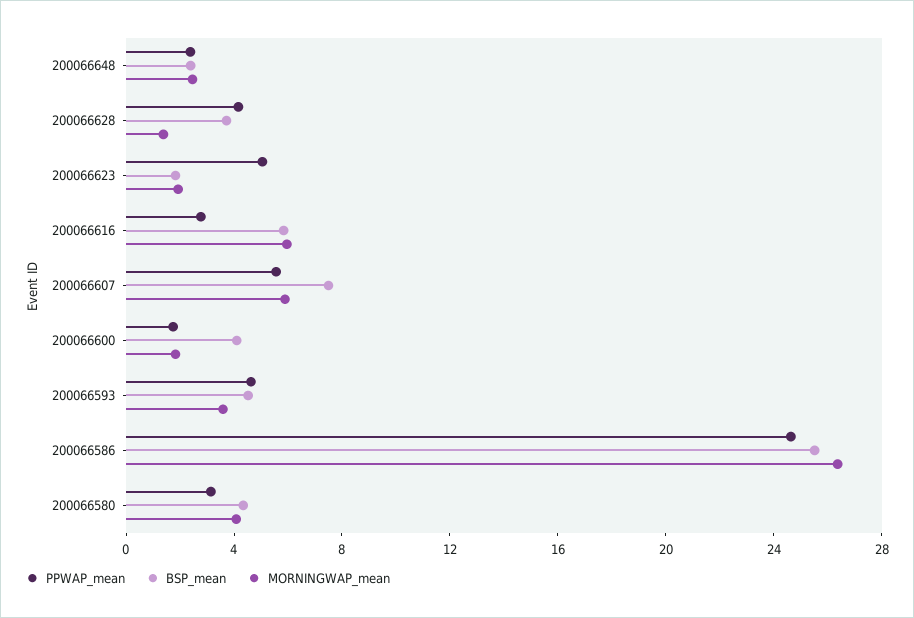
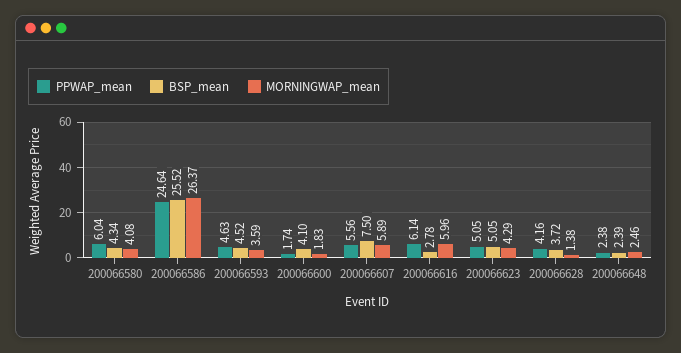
  {
    "PPWAP_mean": {
      "200066648": 2.38,
      "200066628": 4.16,
      "200066623": 5.05,
-     "200066616": 3,
+     "200066616": 6.14,
      "200066607": 5.56,
      "200066600": 1.74,
      "200066593": 4.63,
      "200066586": 24.64,
-     "200066580": 3
+     "200066580": 6.04
    },
    "BSP_mean": {
      "200066648": 2.39,
      "200066628": 3.72,
-     "200066623": 2,
+     "200066623": 5.05,
-     "200066616": 6,
+     "200066616": 2.78,
      "200066607": 7.5,
      "200066600": 4.1,
      "200066593": 4.52,
      "200066586": 25.52,
      "200066580": 4.34
    },
    "MORNINGWAP_mean": {
      "200066648": 2.46,
      "200066628": 1.38,
-     "200066623": 2,
+     "200066623": 4.29,
      "200066616": 5.96,
      "200066607": 5.89,
      "200066600": 1.83,
      "200066593": 3.59,
      "200066586": 26.37,
      "200066580": 4.08
    }
  }

